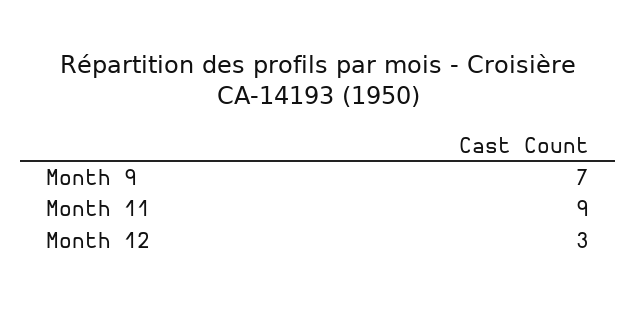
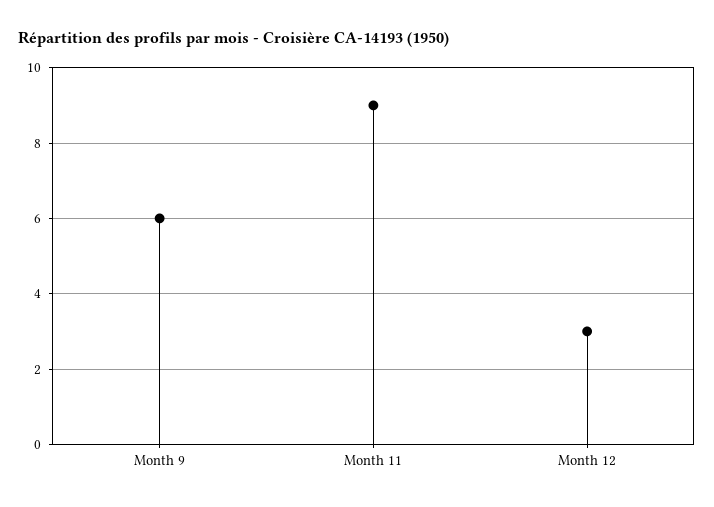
  {
-   "Month 9": 7,
+   "Month 9": 6,
    "Month 11": 9,
    "Month 12": 3
  }

